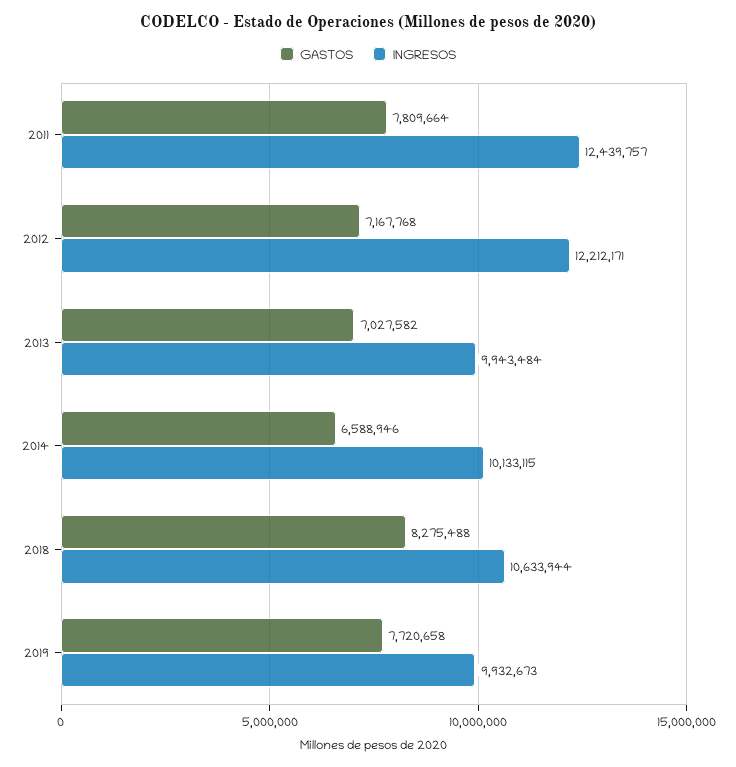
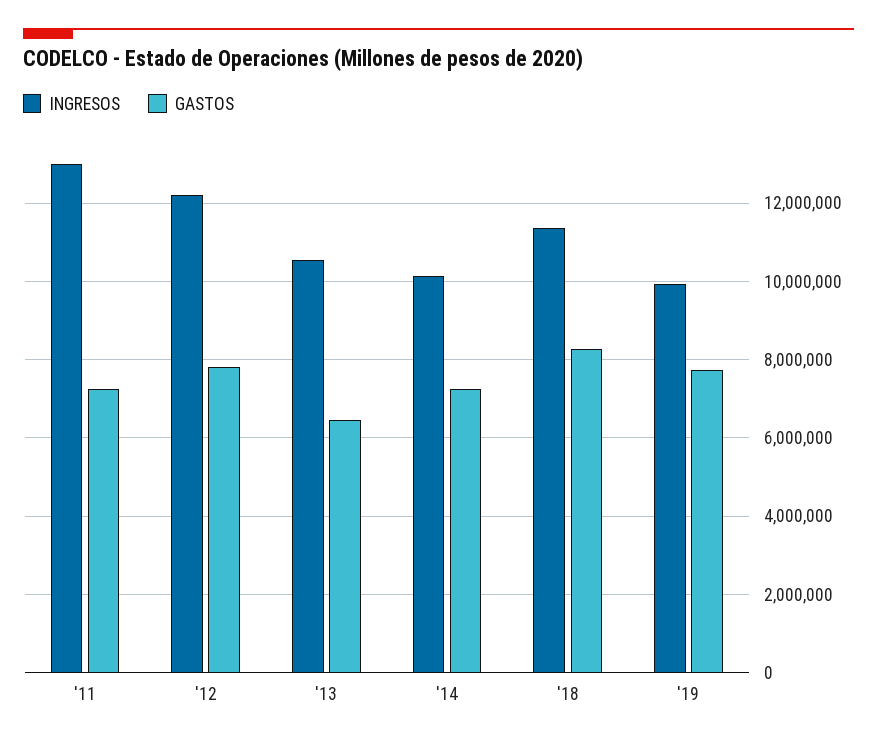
  {
    "GASTOS": {
-     "2011": 7809664,
+     "2011": 7200000,
-     "2012": 7167768,
+     "2012": 7800000,
-     "2013": 7027582,
+     "2013": 6400000,
-     "2014": 6588946,
+     "2014": 7200000,
      "2018": 8275488,
      "2019": 7720658
    },
    "INGRESOS": {
-     "2011": 12439757,
+     "2011": 13000000,
      "2012": 12212171,
-     "2013": 9943484,
+     "2013": 10600000,
      "2014": 10133115,
-     "2018": 10633944,
+     "2018": 11400000,
      "2019": 9932673
    }
  }

